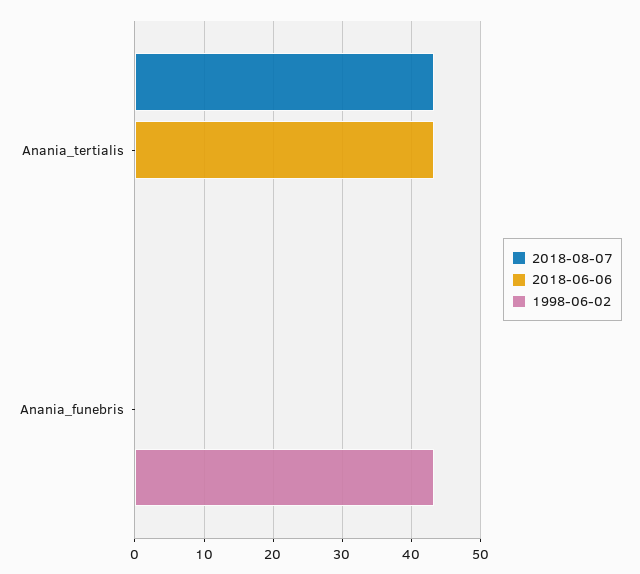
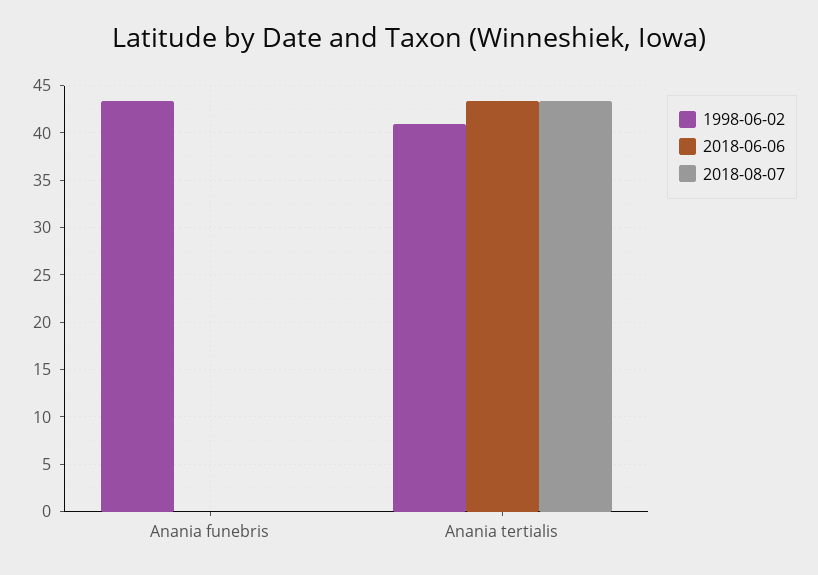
  {
    "2018-08-07": {
      "Anania_tertialis": 43,
      "Anania_funebris": 0
    },
    "2018-06-06": {
      "Anania_tertialis": 43,
      "Anania_funebris": 0
    },
    "1998-06-02": {
-     "Anania_tertialis": 0,
+     "Anania_tertialis": 41,
      "Anania_funebris": 43
    }
  }

